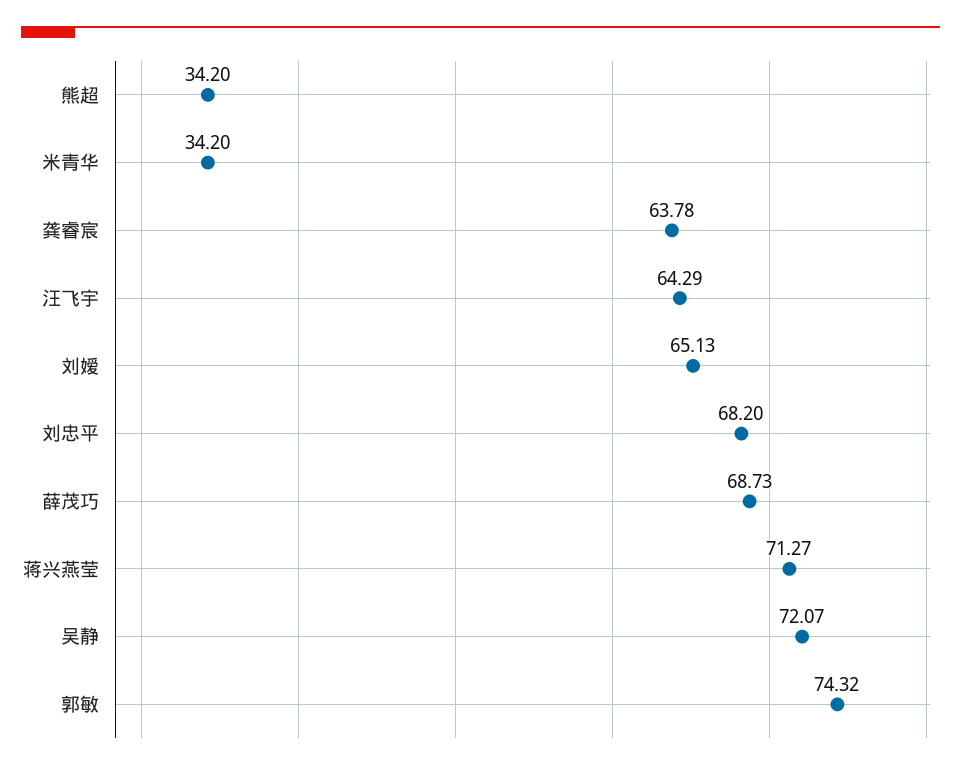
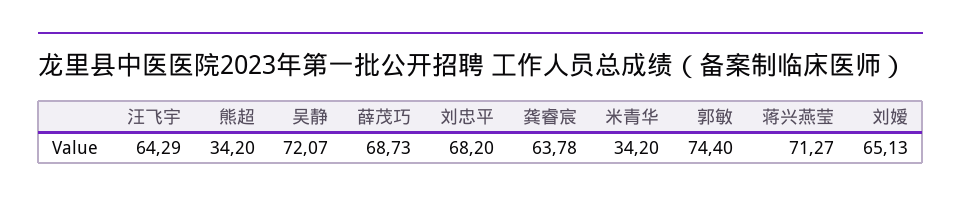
  {
    "熊超": 34.2,
    "米青华": 34.2,
    "龚睿宸": 63.78,
    "汪飞宇": 64.29,
    "刘嫒": 65.13,
    "刘忠平": 68.2,
    "薛茂巧": 68.73,
    "蒋兴燕莹": 71.27,
    "吴静": 72.07,
-   "郭敏": 74.32
+   "郭敏": 74.4
  }

